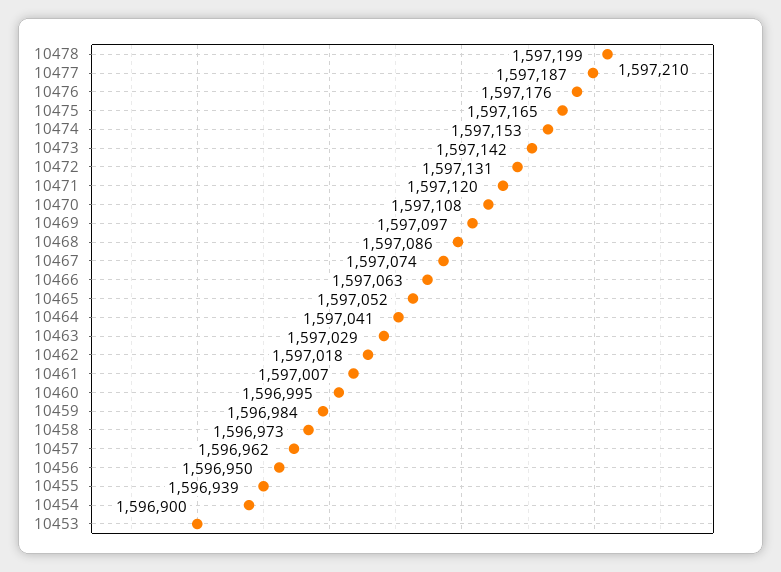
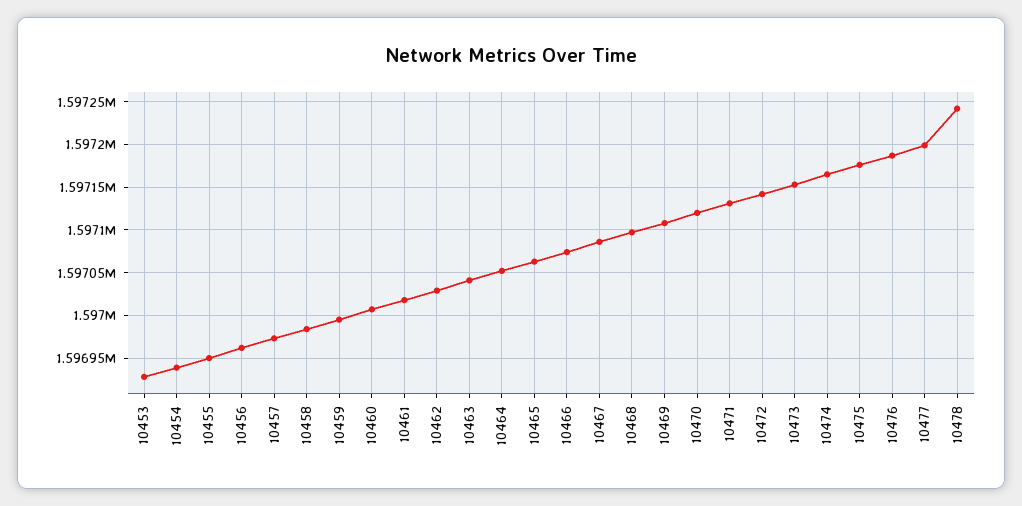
  {
-   "10478": 1597210,
+   "10478": 1597240,
    "10477": 1597199,
    "10476": 1597187,
    "10475": 1597176,
    "10474": 1597165,
    "10473": 1597153,
    "10472": 1597142,
    "10471": 1597131,
    "10470": 1597120,
    "10469": 1597108,
    "10468": 1597097,
    "10467": 1597086,
    "10466": 1597074,
    "10465": 1597063,
    "10464": 1597052,
    "10463": 1597041,
    "10462": 1597029,
    "10461": 1597018,
    "10460": 1597007,
    "10459": 1596995,
    "10458": 1596984,
    "10457": 1596973,
    "10456": 1596962,
    "10455": 1596950,
    "10454": 1596939,
-   "10453": 1596900
+   "10453": 1596930
  }

